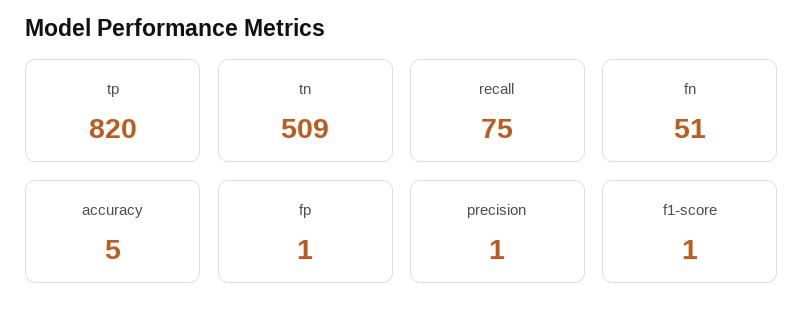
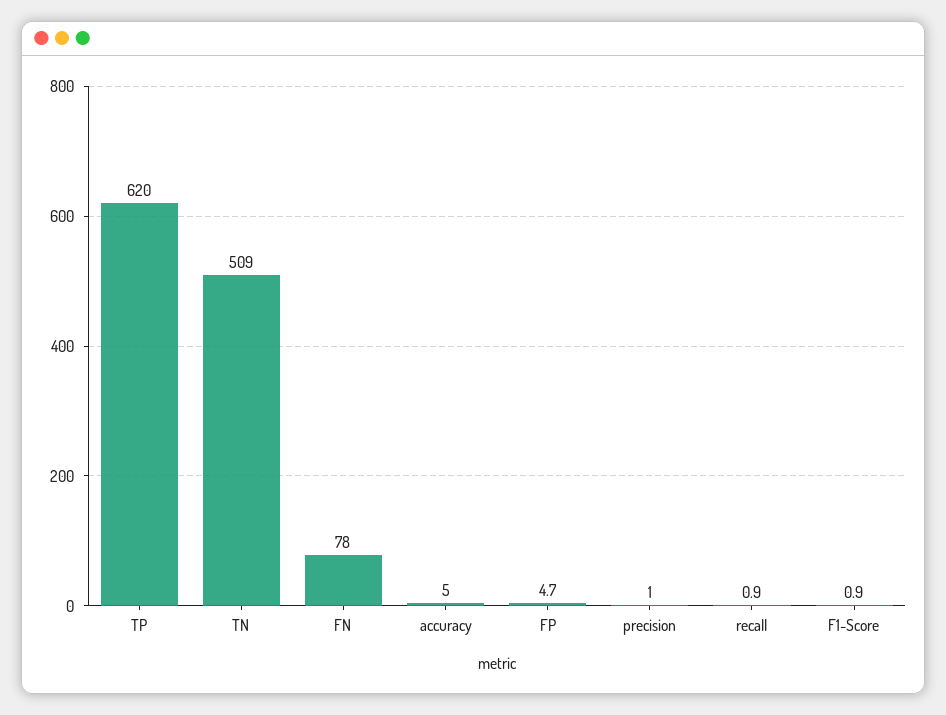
  {
-   "tp": 820,
+   "tp": 620,
    "tn": 509,
-   "recall": 75,
+   "recall": 0.9,
-   "fn": 51,
+   "fn": 78,
    "accuracy": 5,
-   "fp": 1,
+   "fp": 4.7,
    "precision": 1,
    "f1-score": 0.9
  }

